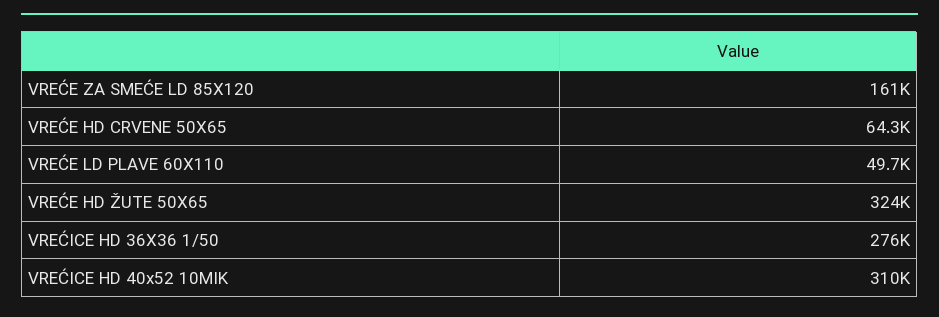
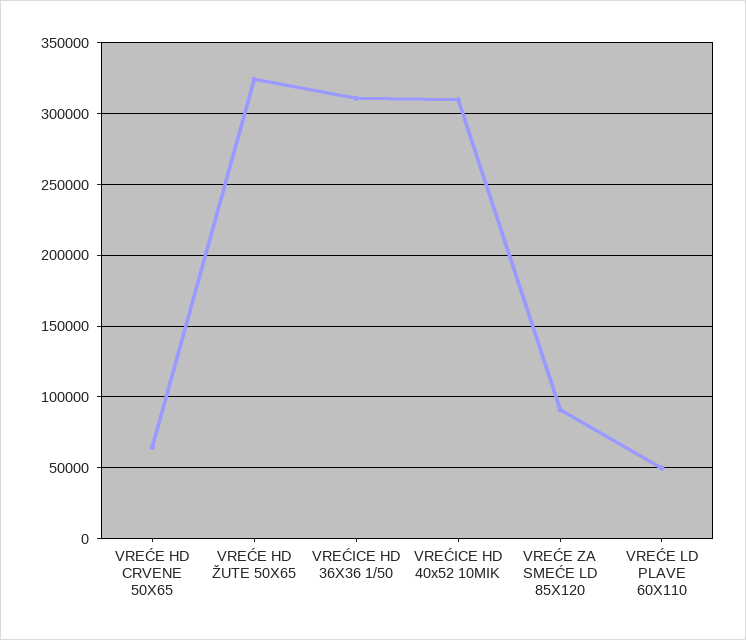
  {
-   "VREĆE ZA SMEĆE LD 85X120": 161000,
+   "VREĆE ZA SMEĆE LD 85X120": 90000,
    "VREĆE HD CRVENE 50X65": 64300,
    "VREĆE LD PLAVE 60X110": 49700,
    "VREĆE HD ŽUTE 50X65": 324000,
-   "VREĆICE HD 36X36 1/50": 276000,
+   "VREĆICE HD 36X36 1/50": 310000,
    "VREĆICE HD 40x52 10MIK": 310000
  }

